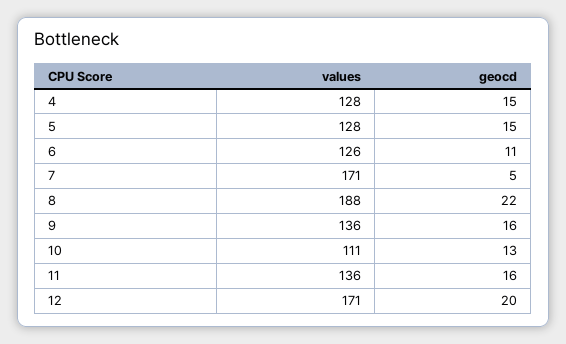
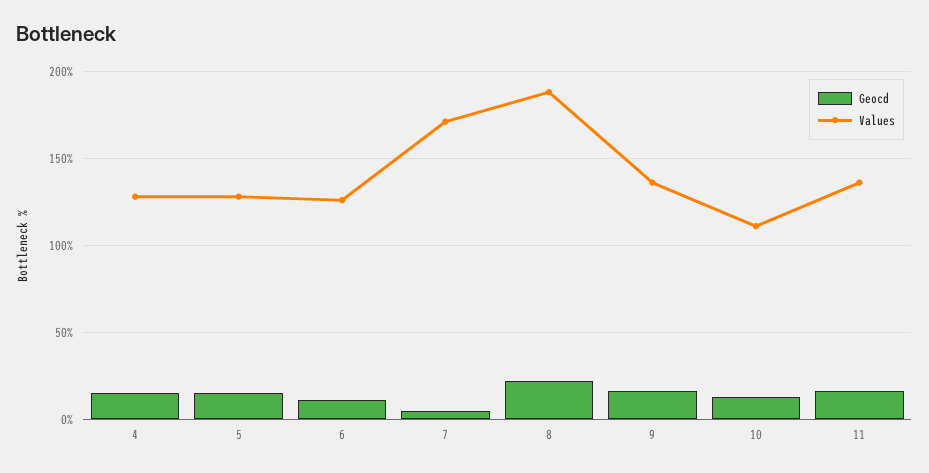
  {
    "values": {
      "4": 128,
      "5": 128,
      "6": 126,
      "7": 171,
      "8": 188,
      "9": 136,
      "10": 111,
-     "11": 136,
+     "11": 136
-     "12": 171
    },
    "geocd": {
      "4": 15,
      "5": 15,
      "6": 11,
      "7": 5,
      "8": 22,
      "9": 16,
      "10": 13,
-     "11": 16,
+     "11": 16
-     "12": 20
    }
  }

